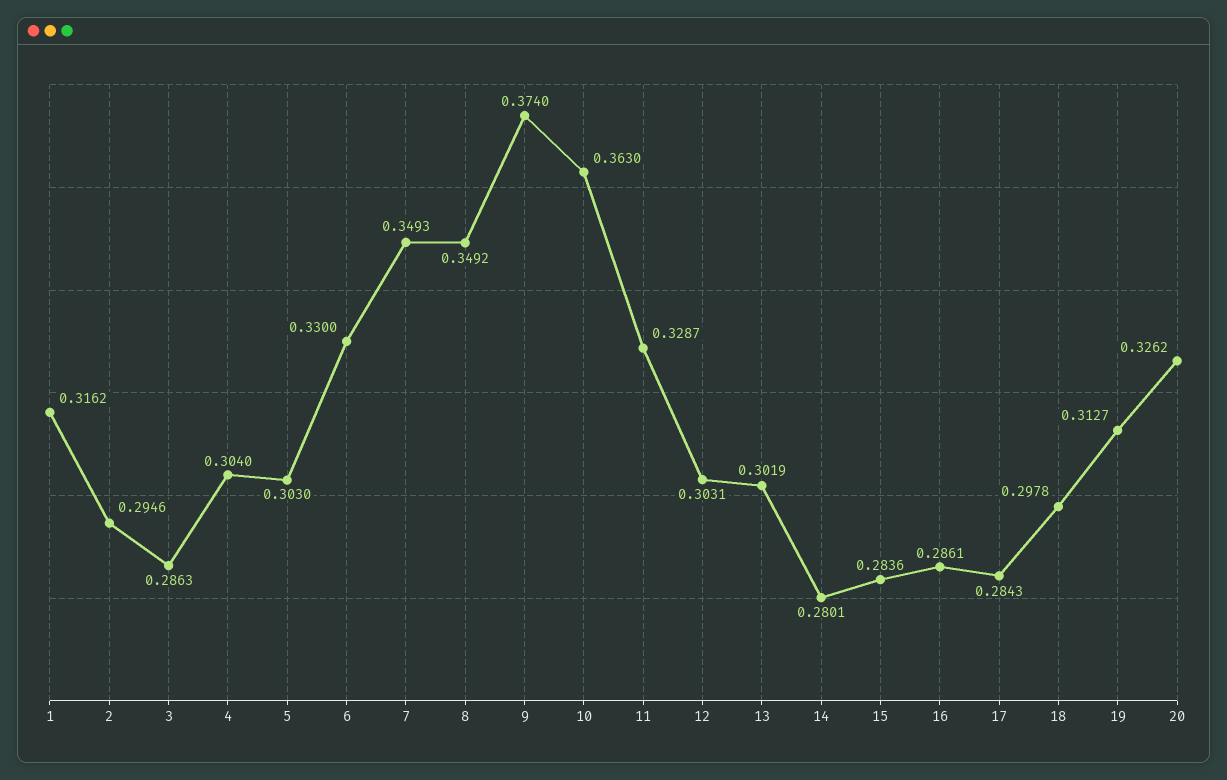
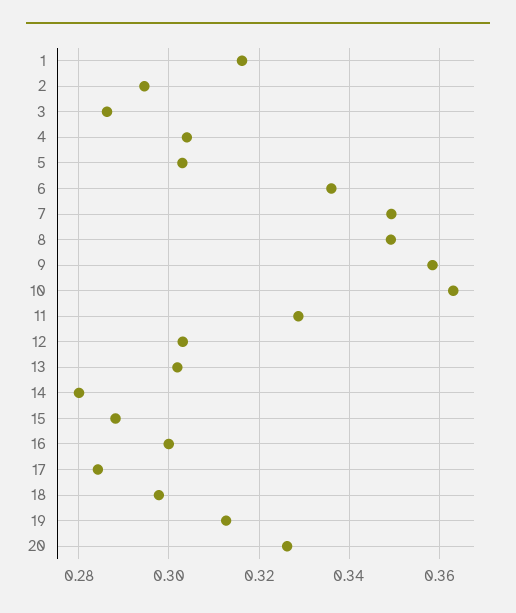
  {
    "1": 0.3162,
    "2": 0.2946,
    "3": 0.2863,
    "4": 0.304,
    "5": 0.303,
-   "6": 0.33,
+   "6": 0.336,
    "7": 0.3493,
    "8": 0.3492,
-   "9": 0.374,
+   "9": 0.358,
    "10": 0.363,
    "11": 0.3287,
    "12": 0.3031,
    "13": 0.3019,
    "14": 0.2801,
-   "15": 0.2836,
+   "15": 0.288,
-   "16": 0.2861,
+   "16": 0.3,
    "17": 0.2843,
    "18": 0.2978,
    "19": 0.3127,
    "20": 0.3262
  }

